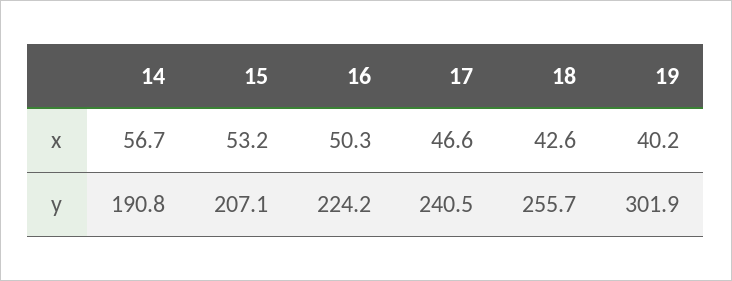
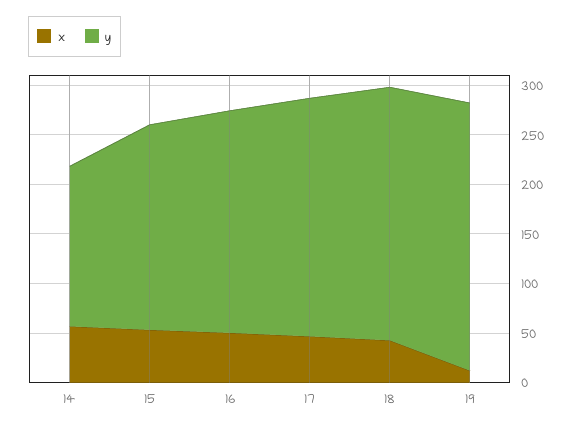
  {
    "x": {
      "14": 56.7,
      "15": 53.2,
      "16": 50.3,
      "17": 46.6,
      "18": 42.6,
-     "19": 40.2
+     "19": 10
    },
    "y": {
-     "14": 190.8,
+     "14": 160,
      "15": 207.1,
      "16": 224.2,
      "17": 240.5,
      "18": 255.7,
-     "19": 301.9
+     "19": 270
    }
  }

